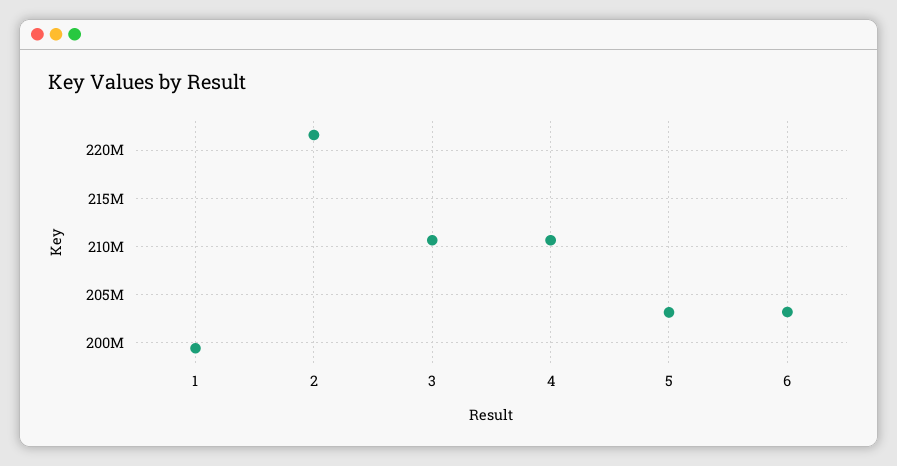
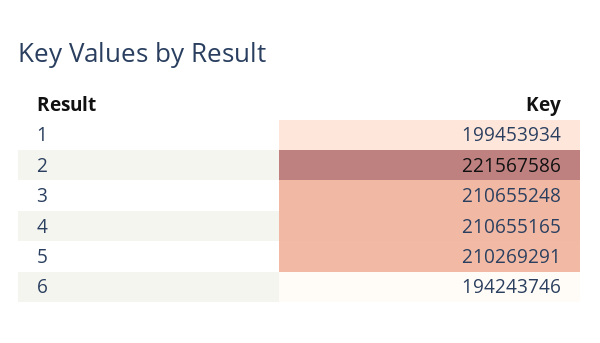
  {
    "1": 199453934,
    "2": 221567586,
    "3": 210655248,
    "4": 210655165,
-   "5": 203000000,
+   "5": 210269291,
-   "6": 203000000
+   "6": 194243746
  }

